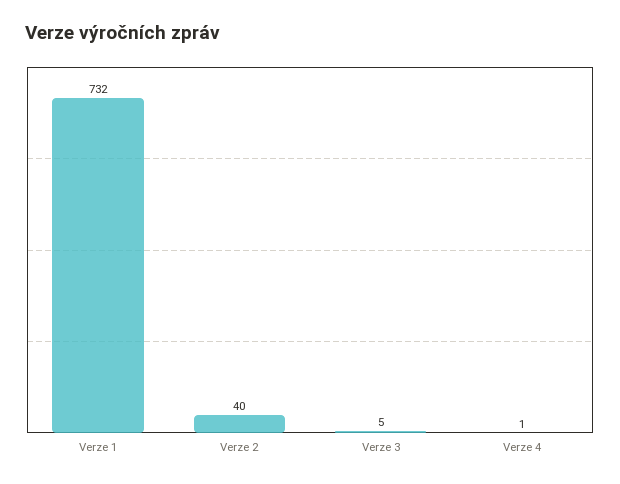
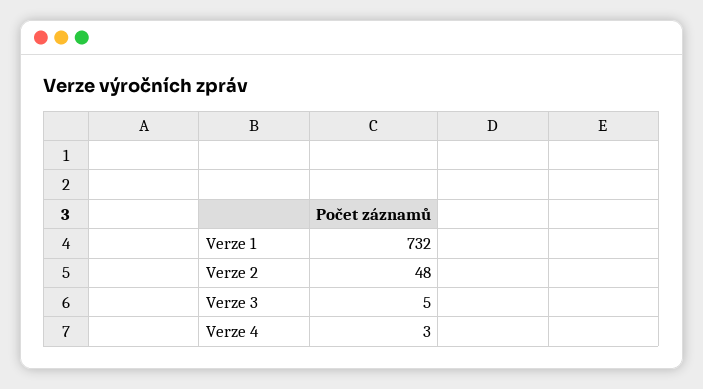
  {
    "Verze 1": 732,
-   "Verze 2": 40,
+   "Verze 2": 48,
    "Verze 3": 5,
-   "Verze 4": 1
+   "Verze 4": 3
  }

